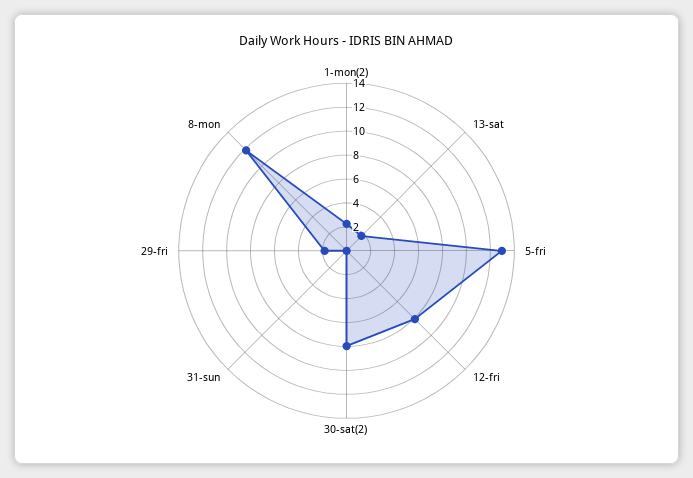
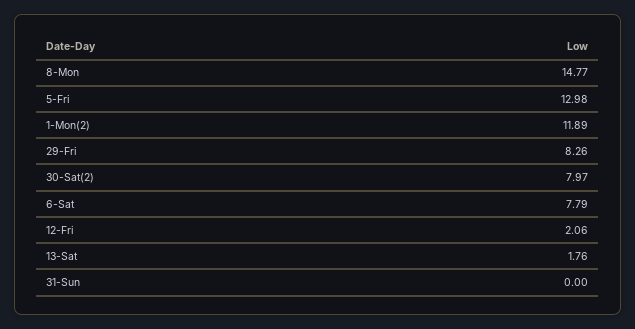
  {
-   "1-mon(2)": 2,
+   "1-mon(2)": 11.89,
    "13-sat": 1.76,
    "5-fri": 12.98,
-   "12-fri": 8,
+   "12-fri": 2.06,
    "30-sat(2)": 7.97,
    "31-sun": 0,
-   "29-fri": 2,
+   "29-fri": 8.26,
-   "8-mon": 12
+   "8-mon": 14.77,
+   "6-Sat": 7.79
  }

